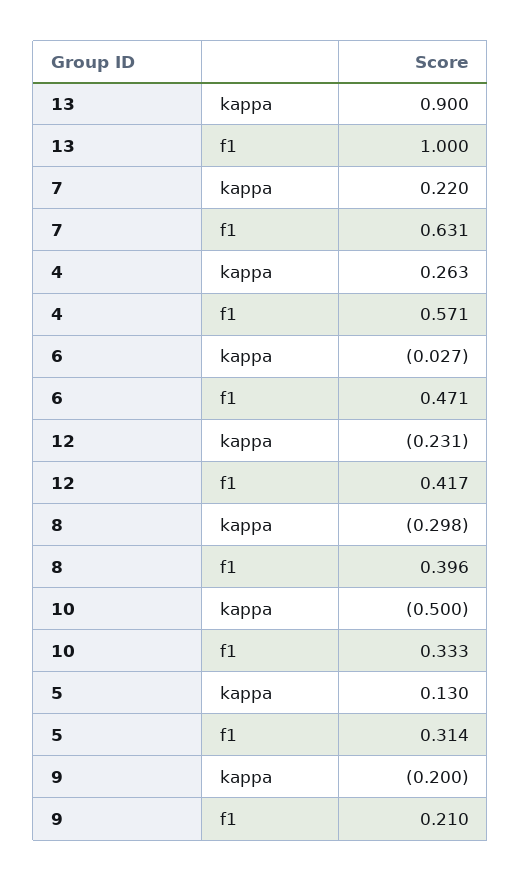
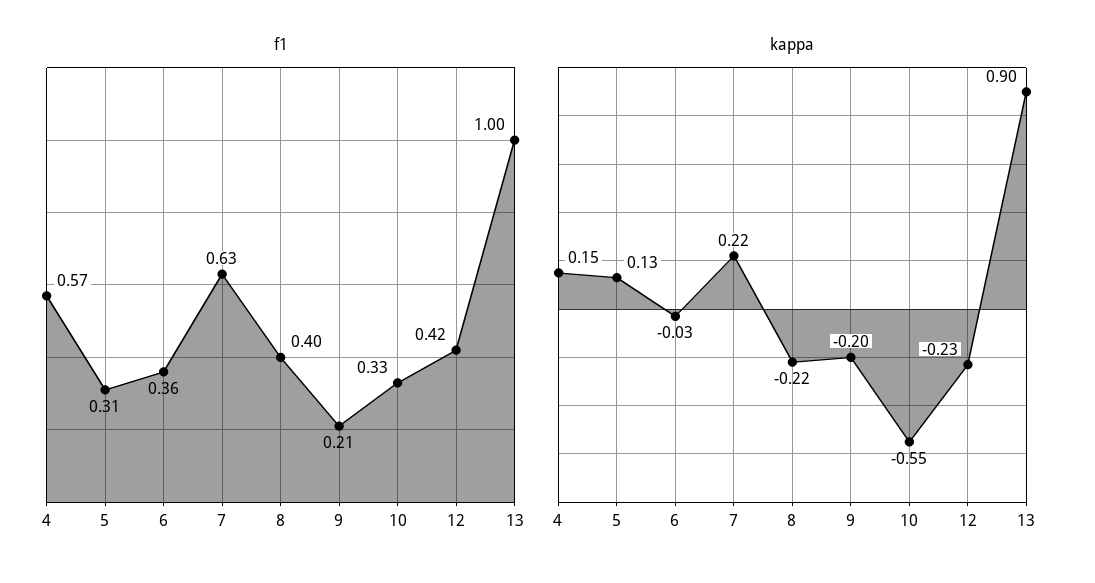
  {
    "kappa": {
      "13": 0.9,
      "7": 0.22,
-     "4": 0.263,
+     "4": 0.15,
      "6": -0.027,
      "12": -0.231,
-     "8": -0.298,
+     "8": -0.22,
-     "10": -0.5,
+     "10": -0.55,
      "5": 0.13,
      "9": -0.2
    },
    "f1": {
      "13": 1,
      "7": 0.631,
      "4": 0.571,
-     "6": 0.471,
+     "6": 0.36,
      "12": 0.417,
      "8": 0.396,
      "10": 0.333,
      "5": 0.314,
      "9": 0.21
    }
  }

